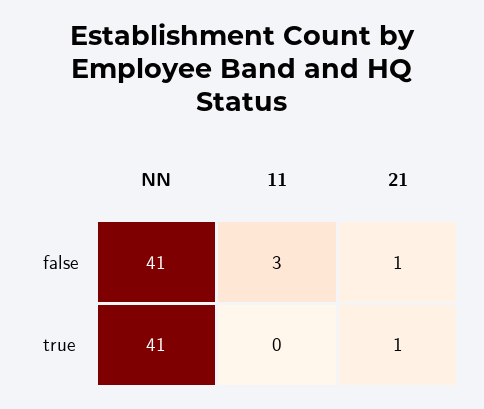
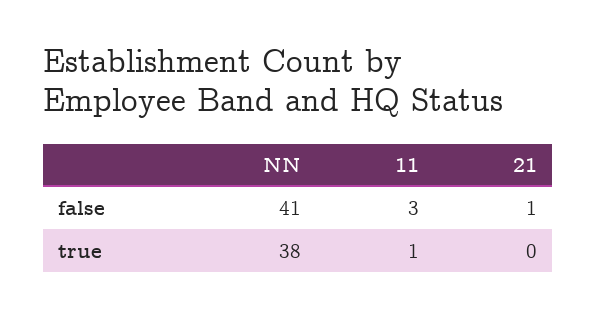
  {
    "NN": {
      "false": 41,
-     "true": 41
+     "true": 38
    },
    "11": {
      "false": 3,
-     "true": 0
+     "true": 1
    },
    "21": {
      "false": 1,
-     "true": 1
+     "true": 0
    }
  }

